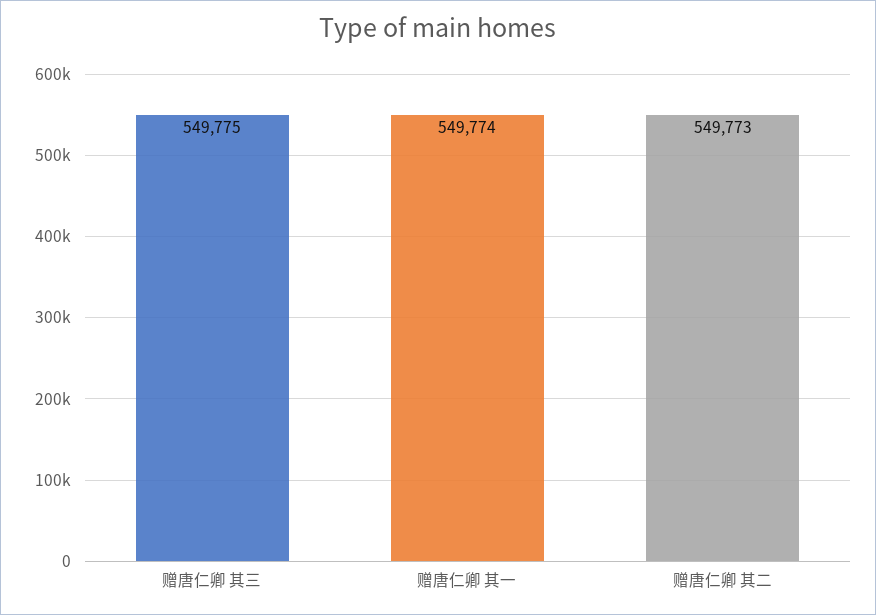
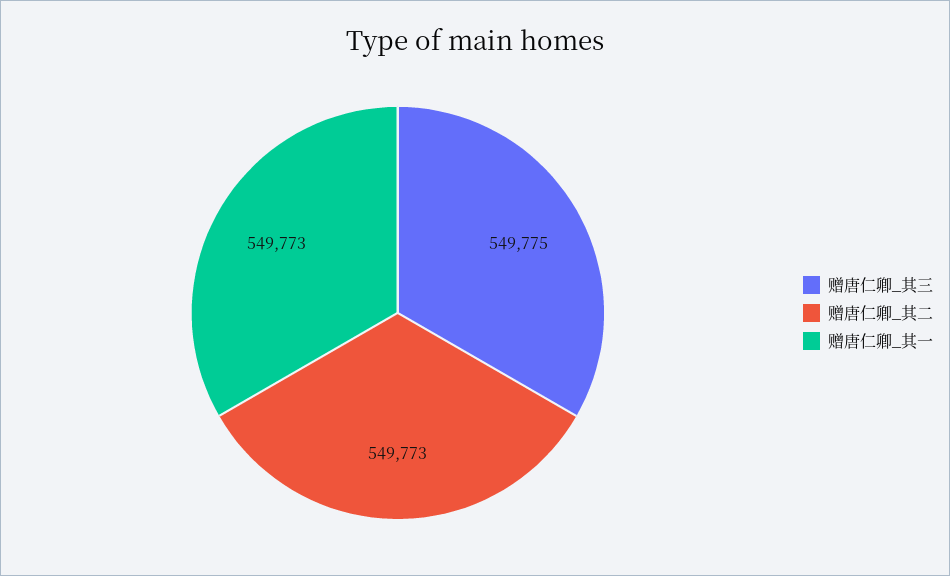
  {
    "赠唐仁卿 其三": 549775,
-   "赠唐仁卿 其一": 549774,
+   "赠唐仁卿 其一": 549773,
    "赠唐仁卿 其二": 549773
  }

